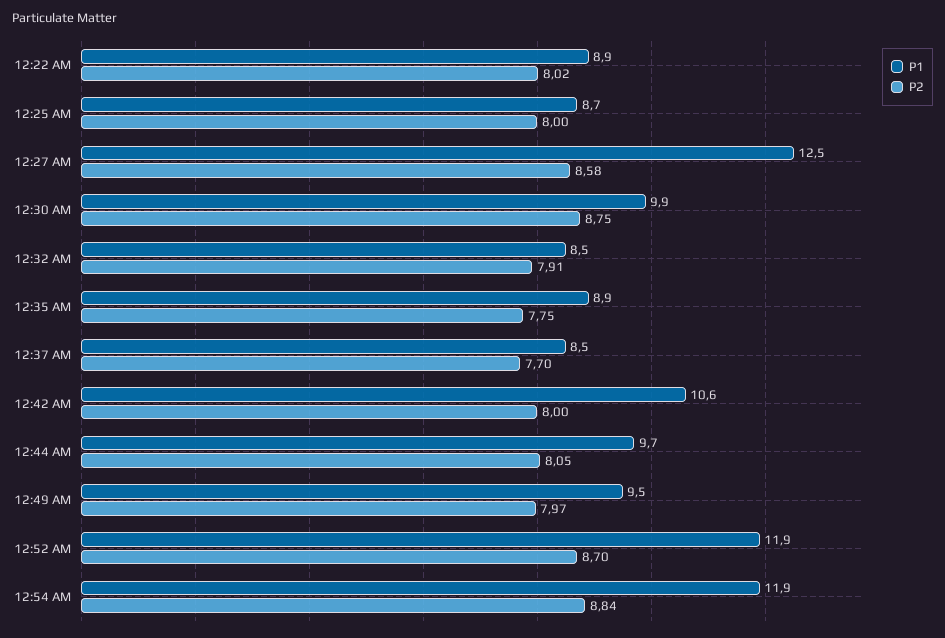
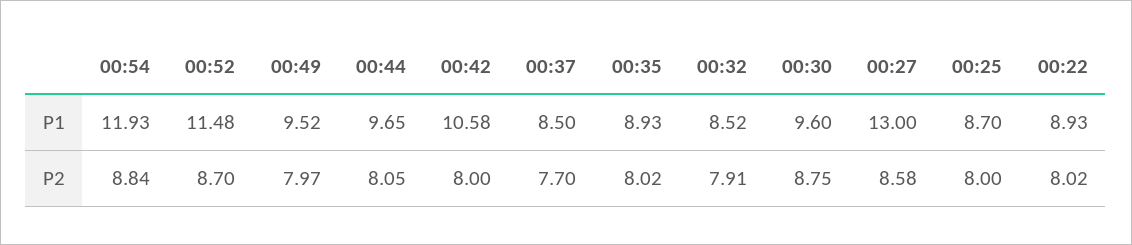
  {
    "P1": {
      "12:22 AM": 8.93,
      "12:25 AM": 8.7,
-     "12:27 AM": 12.5,
+     "12:27 AM": 13,
-     "12:30 AM": 9.9,
+     "12:30 AM": 9.6,
      "12:32 AM": 8.52,
      "12:35 AM": 8.93,
      "12:37 AM": 8.5,
      "12:42 AM": 10.58,
      "12:44 AM": 9.65,
      "12:49 AM": 9.52,
-     "12:52 AM": 11.9,
+     "12:52 AM": 11.48,
      "12:54 AM": 11.93
    },
    "P2": {
      "12:22 AM": 8.02,
      "12:25 AM": 8,
      "12:27 AM": 8.58,
      "12:30 AM": 8.75,
      "12:32 AM": 7.91,
-     "12:35 AM": 7.75,
+     "12:35 AM": 8.02,
      "12:37 AM": 7.7,
      "12:42 AM": 8,
      "12:44 AM": 8.05,
      "12:49 AM": 7.97,
      "12:52 AM": 8.7,
      "12:54 AM": 8.84
    }
  }

